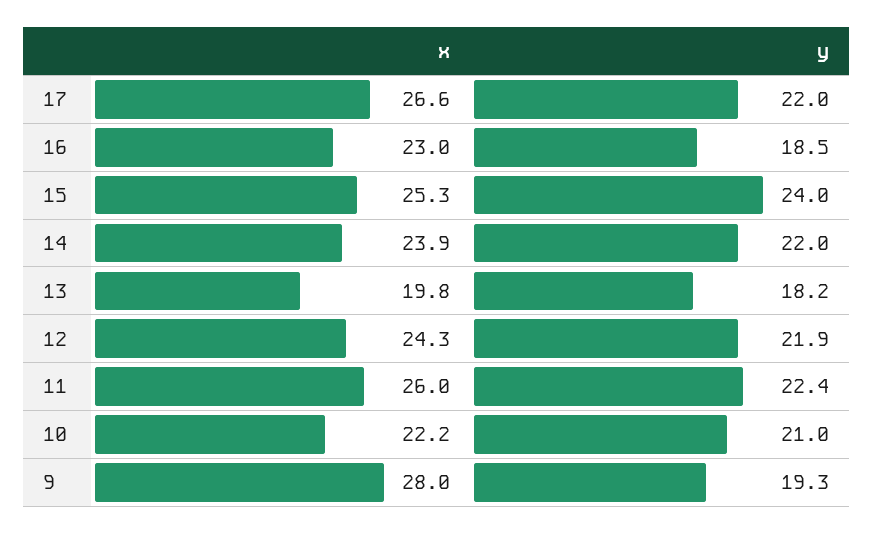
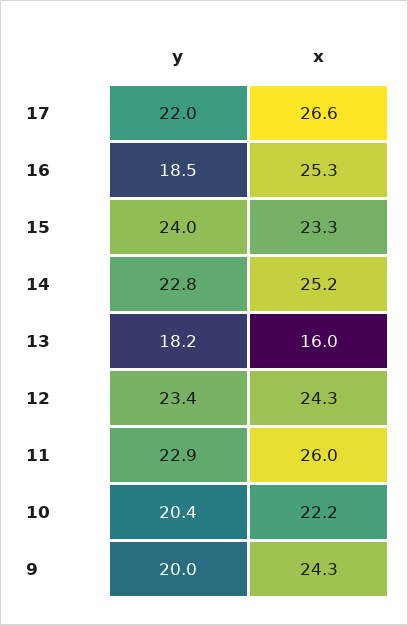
  {
    "x": {
      "17": 26.6,
-     "16": 23,
+     "16": 25.3,
-     "15": 25.3,
+     "15": 23.3,
-     "14": 23.9,
+     "14": 25.2,
-     "13": 19.8,
+     "13": 16,
      "12": 24.3,
      "11": 26,
      "10": 22.2,
-     "9": 28
+     "9": 24.3
    },
    "y": {
      "17": 22,
      "16": 18.5,
      "15": 24,
-     "14": 22,
+     "14": 22.8,
      "13": 18.2,
-     "12": 21.9,
+     "12": 23.4,
-     "11": 22.4,
+     "11": 22.9,
-     "10": 21,
+     "10": 20.4,
-     "9": 19.3
+     "9": 20
    }
  }

